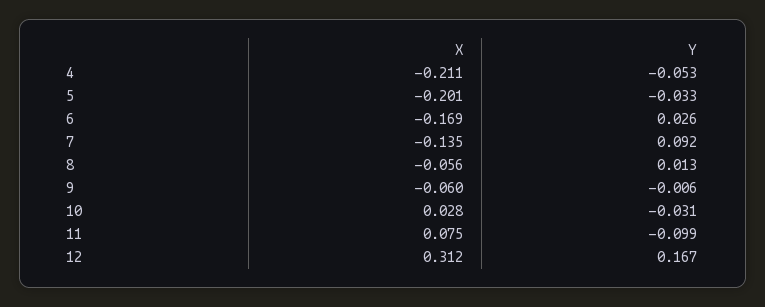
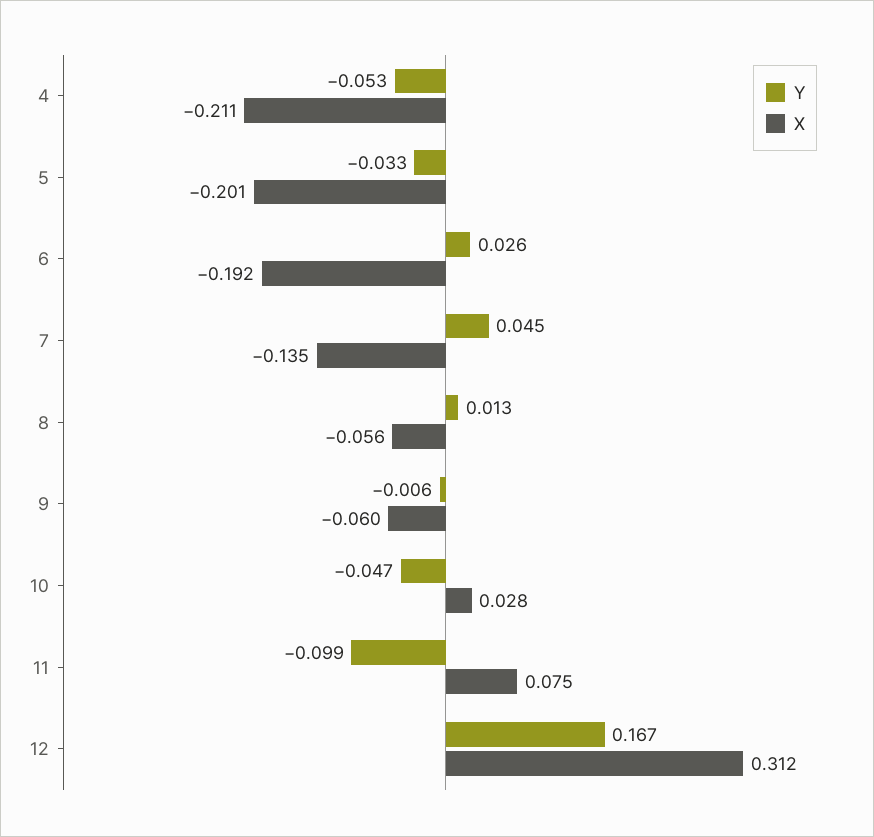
  {
    "X": {
      "4": -0.211,
      "5": -0.201,
-     "6": -0.169,
+     "6": -0.192,
      "7": -0.135,
      "8": -0.056,
      "9": -0.06,
      "10": 0.028,
      "11": 0.075,
      "12": 0.312
    },
    "Y": {
      "4": -0.053,
      "5": -0.033,
      "6": 0.026,
-     "7": 0.092,
+     "7": 0.045,
      "8": 0.013,
      "9": -0.006,
-     "10": -0.031,
+     "10": -0.047,
      "11": -0.099,
      "12": 0.167
    }
  }

